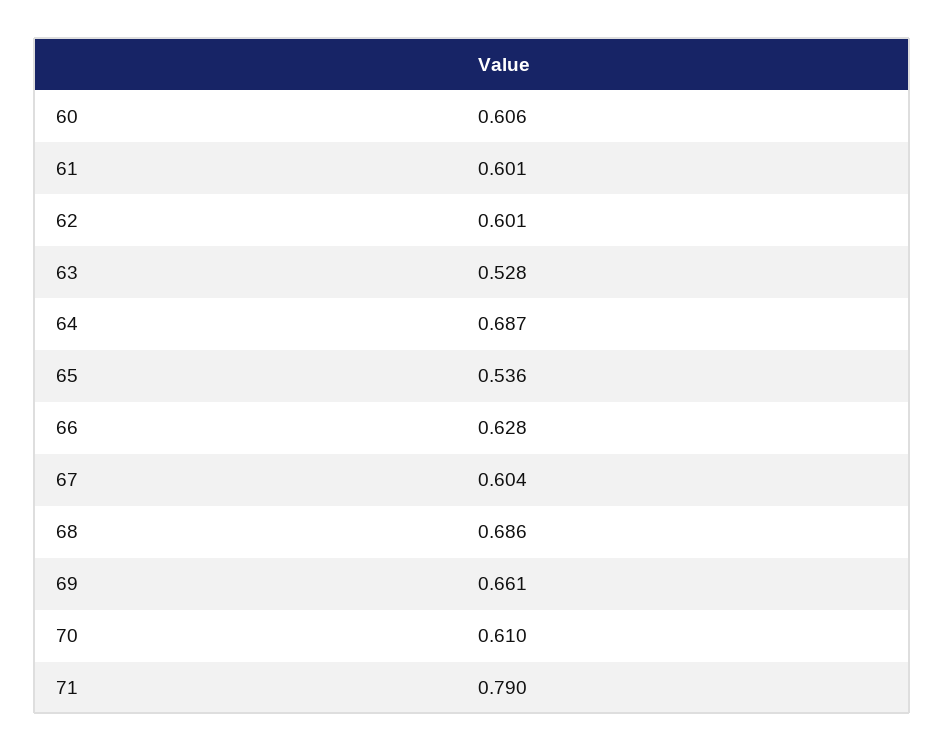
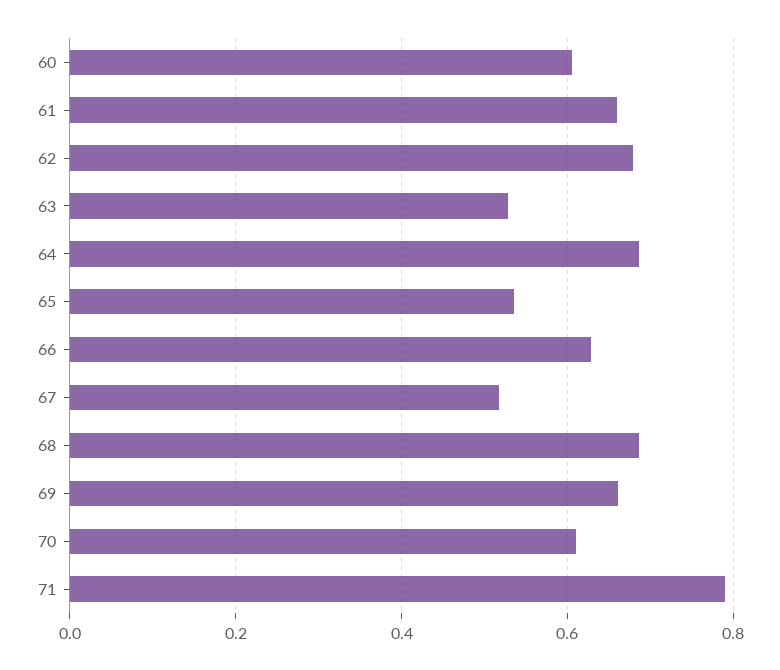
  {
    "60": 0.606,
-   "61": 0.601,
+   "61": 0.66,
-   "62": 0.601,
+   "62": 0.68,
    "63": 0.528,
    "64": 0.687,
    "65": 0.536,
    "66": 0.628,
-   "67": 0.604,
+   "67": 0.52,
    "68": 0.686,
    "69": 0.661,
    "70": 0.61,
    "71": 0.79
  }

